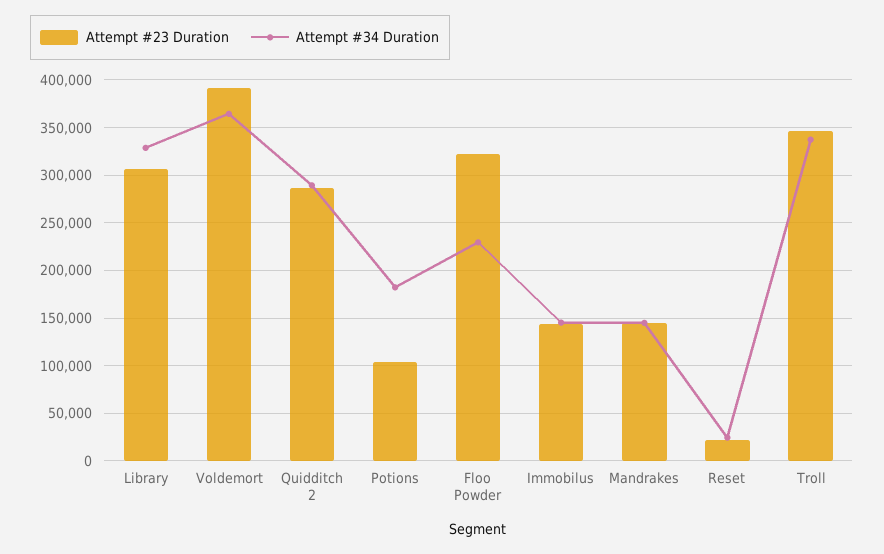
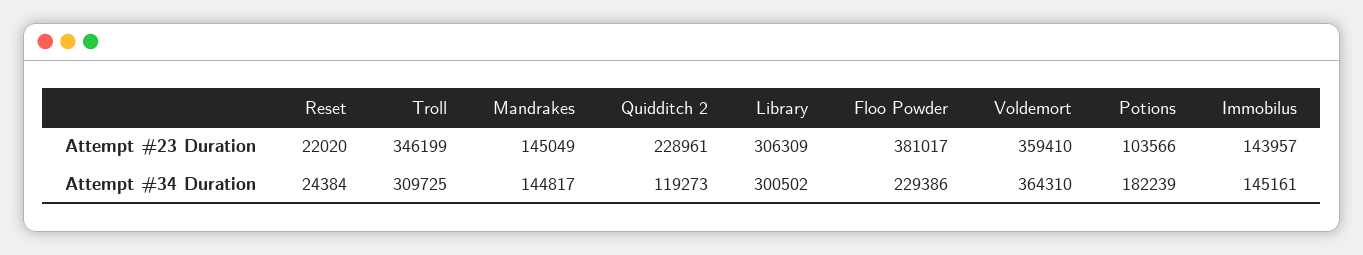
  {
    "Attempt #23 Duration": {
      "Library": 306309,
-     "Voldemort": 390000,
+     "Voldemort": 359410,
-     "Quidditch 2": 290000,
+     "Quidditch 2": 228961,
      "Potions": 103566,
-     "Floo Powder": 320000,
+     "Floo Powder": 381017,
      "Immobilus": 143957,
      "Mandrakes": 145049,
      "Reset": 22020,
      "Troll": 346199
    },
    "Attempt #34 Duration": {
-     "Library": 330000,
+     "Library": 300502,
      "Voldemort": 364310,
-     "Quidditch 2": 290000,
+     "Quidditch 2": 119273,
      "Potions": 182239,
      "Floo Powder": 229386,
      "Immobilus": 145161,
      "Mandrakes": 144817,
      "Reset": 24384,
-     "Troll": 340000
+     "Troll": 309725
    }
  }

